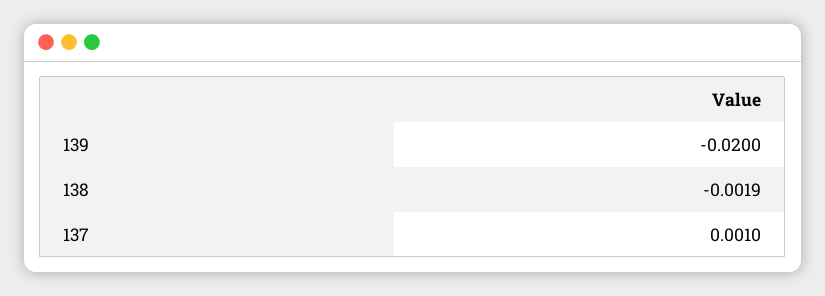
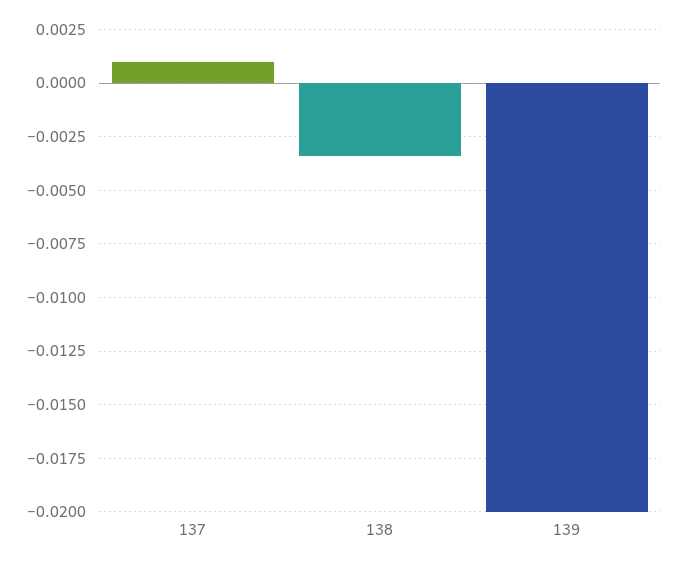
  {
    "139": -0.02,
-   "138": -0.0019,
+   "138": -0.0035,
    "137": 0.001
  }

